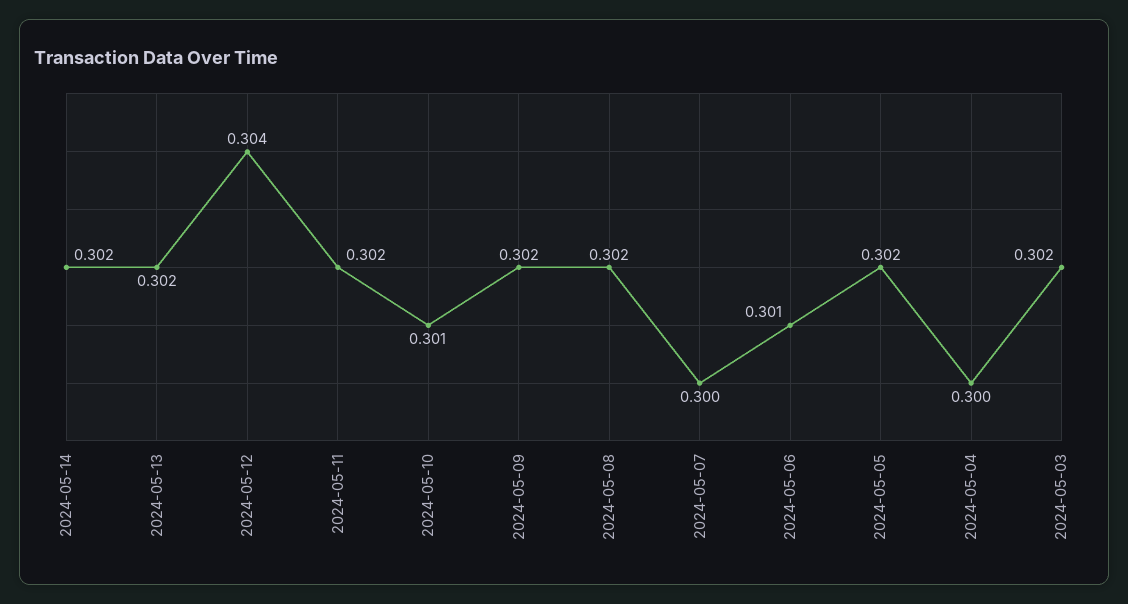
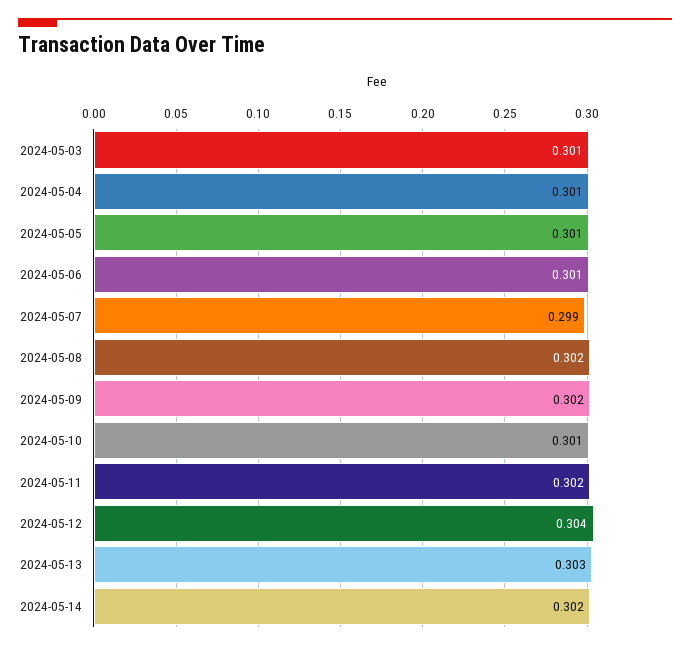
  {
    "2024-05-14": 0.302,
-   "2024-05-13": 0.302,
+   "2024-05-13": 0.303,
    "2024-05-12": 0.304,
    "2024-05-11": 0.302,
    "2024-05-10": 0.301,
    "2024-05-09": 0.302,
    "2024-05-08": 0.302,
-   "2024-05-07": 0.3,
+   "2024-05-07": 0.299,
    "2024-05-06": 0.301,
-   "2024-05-05": 0.302,
+   "2024-05-05": 0.301,
-   "2024-05-04": 0.3,
+   "2024-05-04": 0.301,
-   "2024-05-03": 0.302
+   "2024-05-03": 0.301
  }

